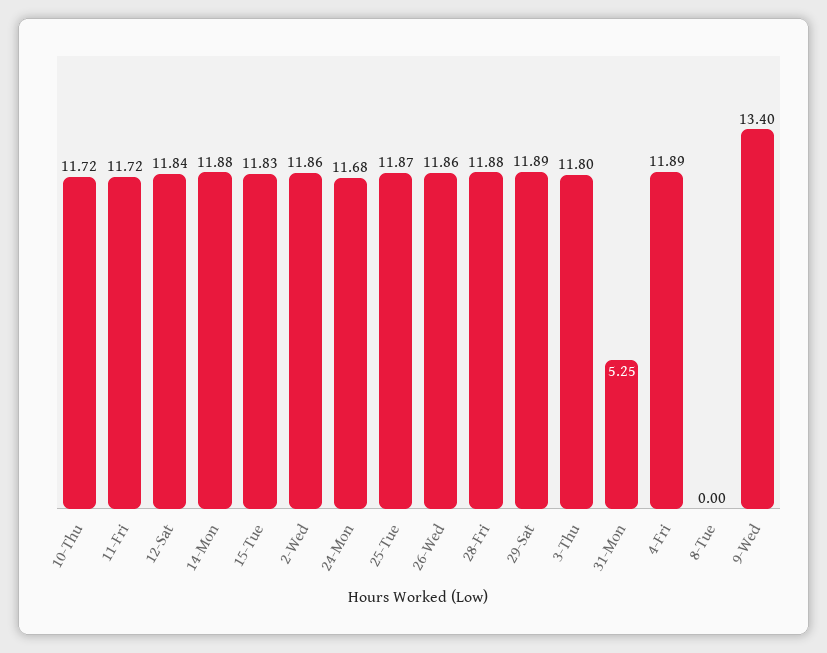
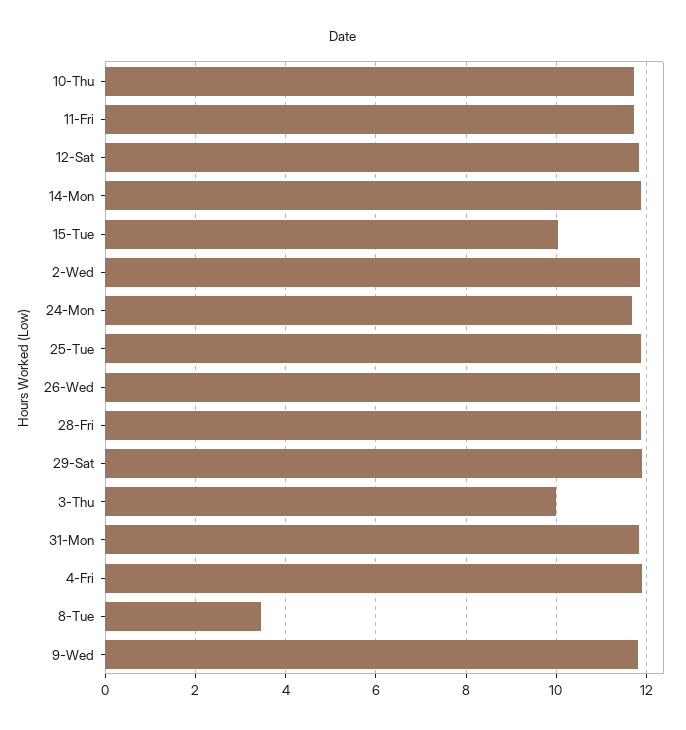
  {
    "10-Thu": 11.72,
    "11-Fri": 11.72,
    "12-Sat": 11.84,
    "14-Mon": 11.88,
-   "15-Tue": 11.83,
+   "15-Tue": 10,
    "2-Wed": 11.86,
    "24-Mon": 11.68,
    "25-Tue": 11.87,
    "26-Wed": 11.86,
    "28-Fri": 11.88,
    "29-Sat": 11.89,
-   "3-Thu": 11.8,
+   "3-Thu": 10,
-   "31-Mon": 5.25,
+   "31-Mon": 11.8,
    "4-Fri": 11.89,
-   "8-Tue": 0,
+   "8-Tue": 3.4,
-   "9-Wed": 13.4
+   "9-Wed": 11.8
  }

